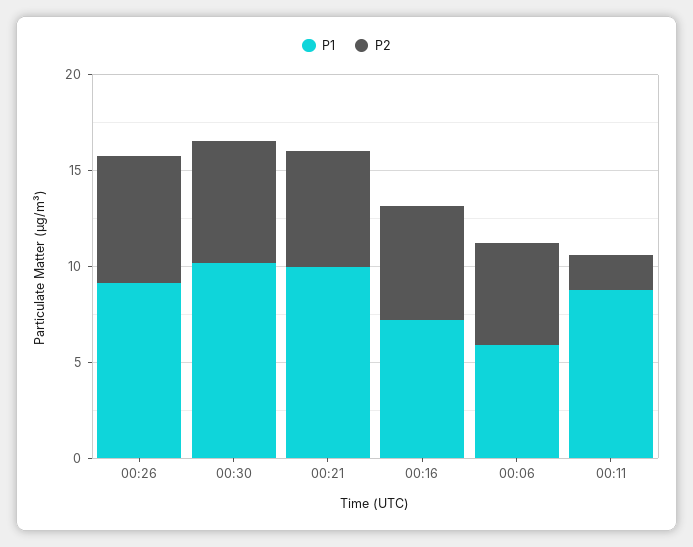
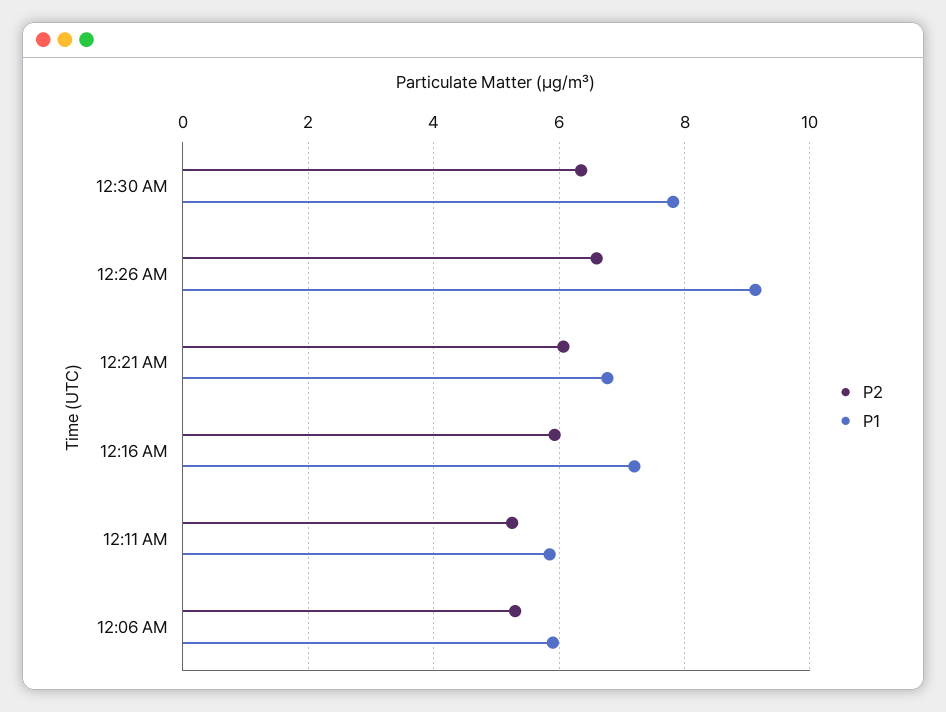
  {
    "P1": {
      "00:26": 9.2,
-     "00:30": 10,
+     "00:30": 7.8,
-     "00:21": 10,
+     "00:21": 6.8,
      "00:16": 7.2,
      "00:06": 6,
-     "00:11": 9
+     "00:11": 5.8
    },
    "P2": {
      "00:26": 6.6,
      "00:30": 6.4,
      "00:21": 6,
      "00:16": 6,
      "00:06": 5.4,
-     "00:11": 2
+     "00:11": 5.2
    }
  }

